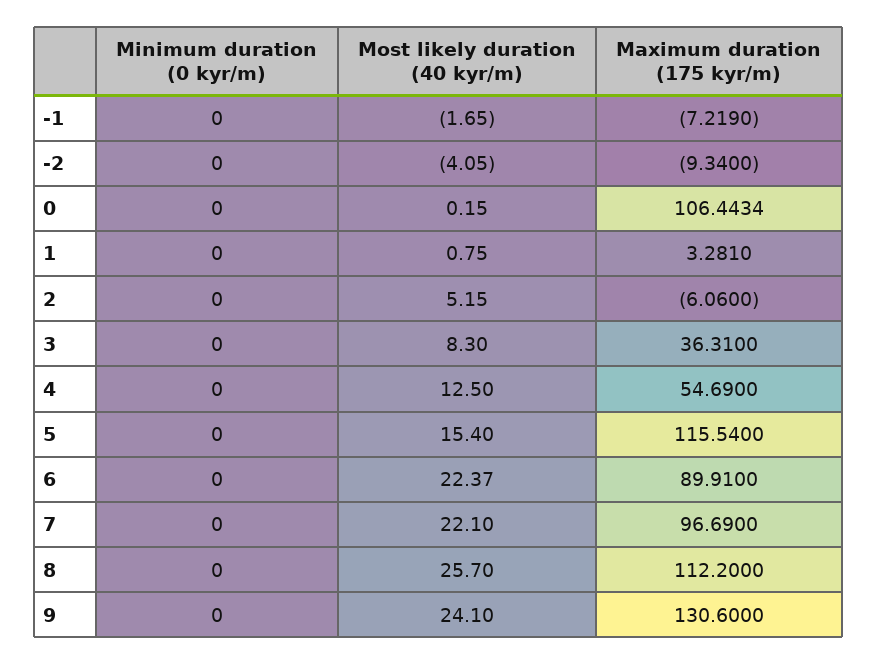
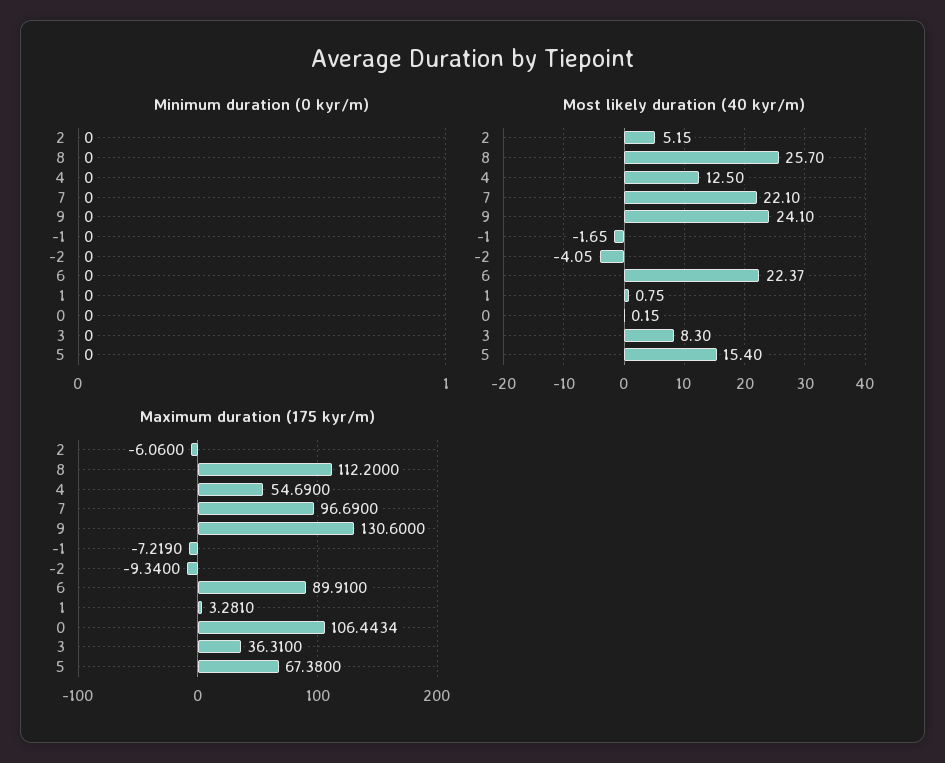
  {
    "Minimum duration (0 kyr/m)": {
      "-1": 0,
      "-2": 0,
      "0": 0,
      "1": 0,
      "2": 0,
      "3": 0,
      "4": 0,
      "5": 0,
      "6": 0,
      "7": 0,
      "8": 0,
      "9": 0
    },
    "Most likely duration (40 kyr/m)": {
      "-1": -1.65,
      "-2": -4.05,
      "0": 0.15,
      "1": 0.75,
      "2": 5.15,
      "3": 8.3,
      "4": 12.5,
      "5": 15.4,
      "6": 22.37,
      "7": 22.1,
      "8": 25.7,
      "9": 24.1
    },
    "Maximum duration (175 kyr/m)": {
      "-1": -7.219,
      "-2": -9.34,
      "0": 106.4434,
      "1": 3.281,
      "2": -6.06,
      "3": 36.31,
      "4": 54.69,
-     "5": 115.54,
+     "5": 67.38,
      "6": 89.91,
      "7": 96.69,
      "8": 112.2,
      "9": 130.6
    }
  }

